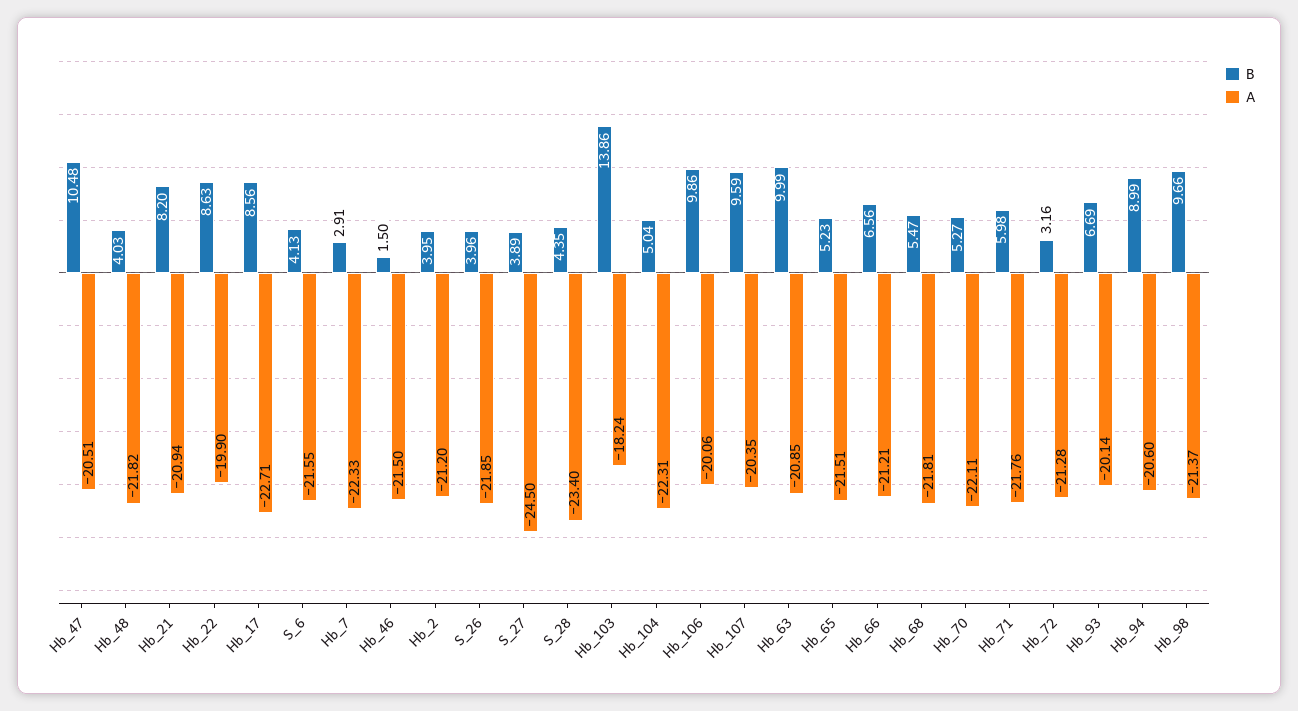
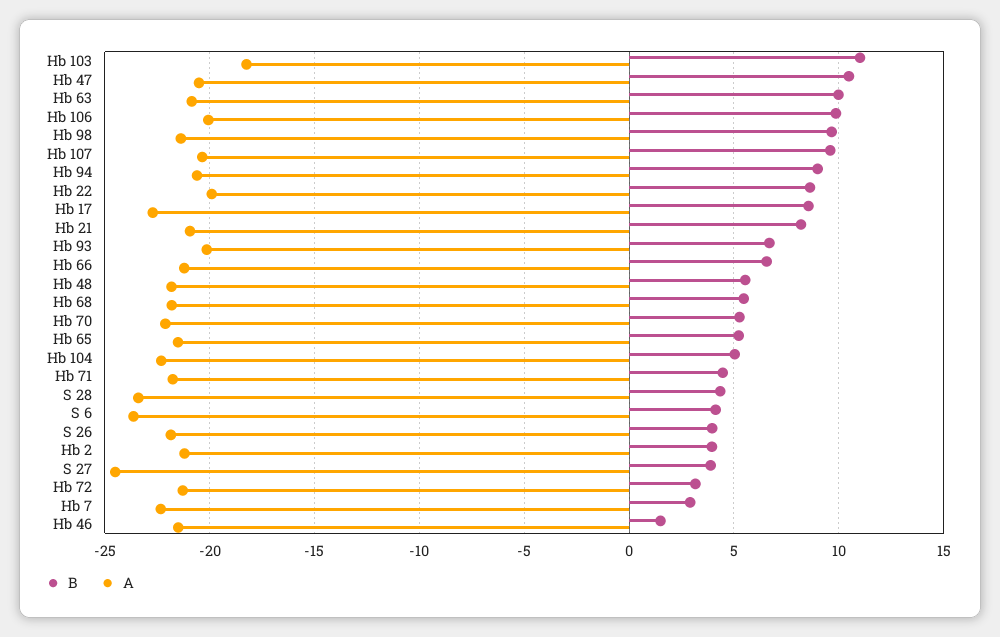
  {
    "B": {
      "Hb_47": 10.48,
-     "Hb_48": 4.03,
+     "Hb_48": 5.5,
      "Hb_21": 8.2,
      "Hb_22": 8.63,
      "Hb_17": 8.56,
      "S_6": 4.13,
      "Hb_7": 2.91,
      "Hb_46": 1.5,
      "Hb_2": 3.95,
      "S_26": 3.96,
      "S_27": 3.89,
      "S_28": 4.35,
-     "Hb_103": 13.86,
+     "Hb_103": 11,
      "Hb_104": 5.04,
      "Hb_106": 9.86,
      "Hb_107": 9.59,
      "Hb_63": 9.99,
      "Hb_65": 5.23,
      "Hb_66": 6.56,
      "Hb_68": 5.47,
      "Hb_70": 5.27,
-     "Hb_71": 5.98,
+     "Hb_71": 4.5,
      "Hb_72": 3.16,
      "Hb_93": 6.69,
      "Hb_94": 8.99,
      "Hb_98": 9.66
    },
    "A": {
      "Hb_47": -20.51,
      "Hb_48": -21.82,
      "Hb_21": -20.94,
      "Hb_22": -19.9,
      "Hb_17": -22.71,
-     "S_6": -21.55,
+     "S_6": -23.5,
      "Hb_7": -22.33,
      "Hb_46": -21.5,
      "Hb_2": -21.2,
      "S_26": -21.85,
      "S_27": -24.5,
      "S_28": -23.4,
      "Hb_103": -18.24,
      "Hb_104": -22.31,
      "Hb_106": -20.06,
      "Hb_107": -20.35,
      "Hb_63": -20.85,
      "Hb_65": -21.51,
      "Hb_66": -21.21,
      "Hb_68": -21.81,
      "Hb_70": -22.11,
      "Hb_71": -21.76,
      "Hb_72": -21.28,
      "Hb_93": -20.14,
      "Hb_94": -20.6,
      "Hb_98": -21.37
    }
  }

